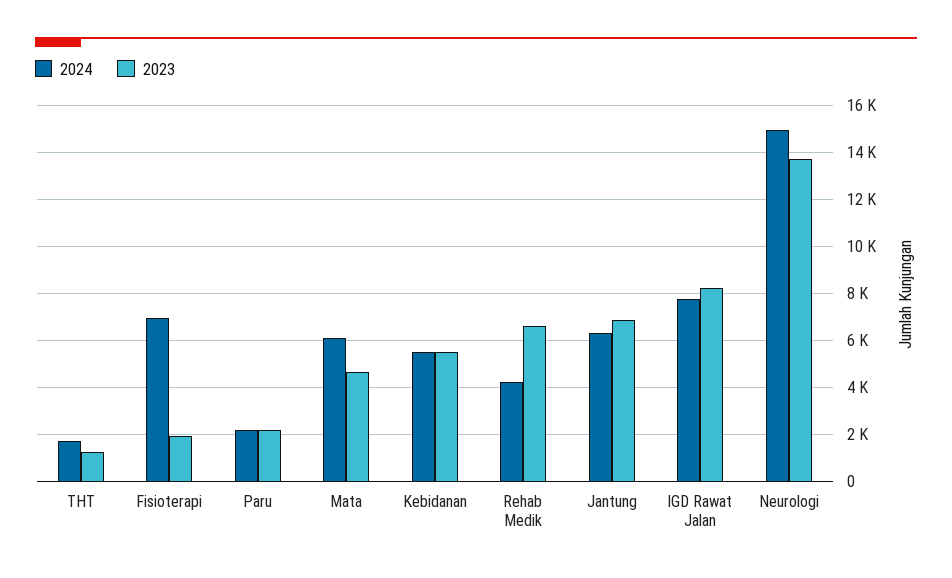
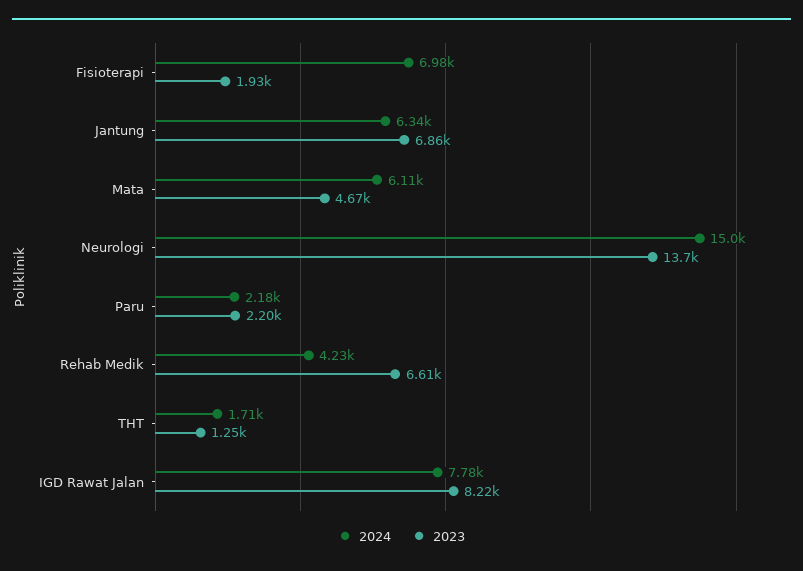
  {
    "2024": {
      "THT": 1710,
      "Fisioterapi": 6980,
      "Paru": 2180,
      "Mata": 6110,
-     "Kebidanan": 5500,
      "Rehab Medik": 4230,
      "Jantung": 6340,
      "IGD Rawat Jalan": 7780,
      "Neurologi": 15000
    },
    "2023": {
      "THT": 1250,
      "Fisioterapi": 1930,
      "Paru": 2200,
      "Mata": 4670,
-     "Kebidanan": 5500,
      "Rehab Medik": 6610,
      "Jantung": 6860,
      "IGD Rawat Jalan": 8220,
      "Neurologi": 13700
    }
  }

